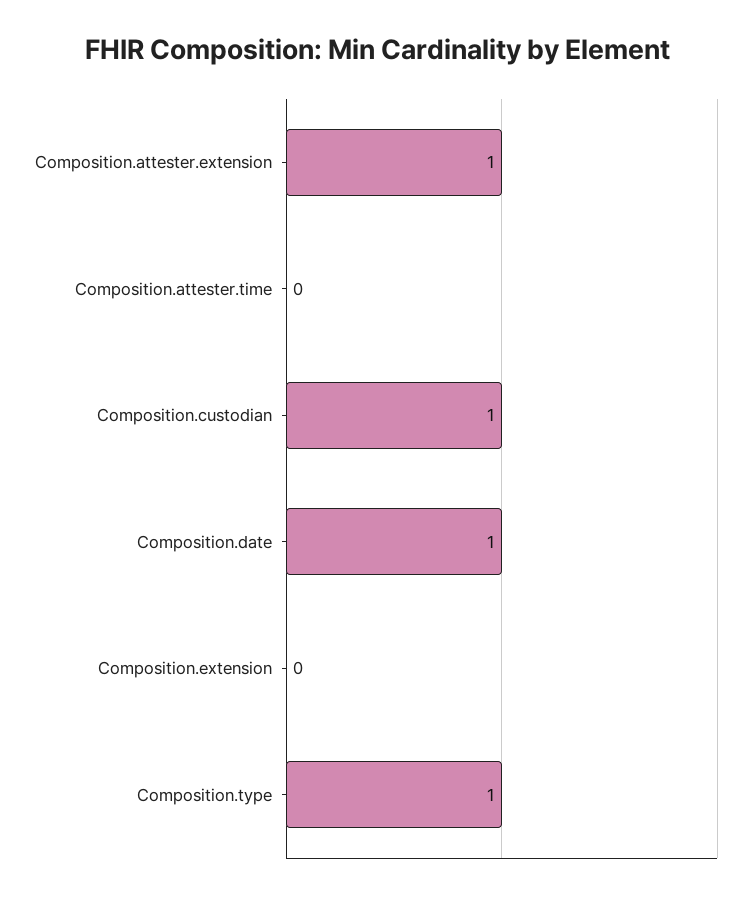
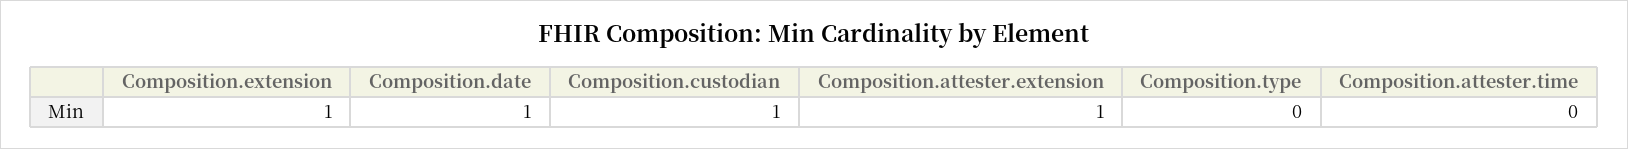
  {
    "Composition.attester.extension": 1,
    "Composition.attester.time": 0,
    "Composition.custodian": 1,
    "Composition.date": 1,
-   "Composition.extension": 0,
+   "Composition.extension": 1,
-   "Composition.type": 1
+   "Composition.type": 0
  }

